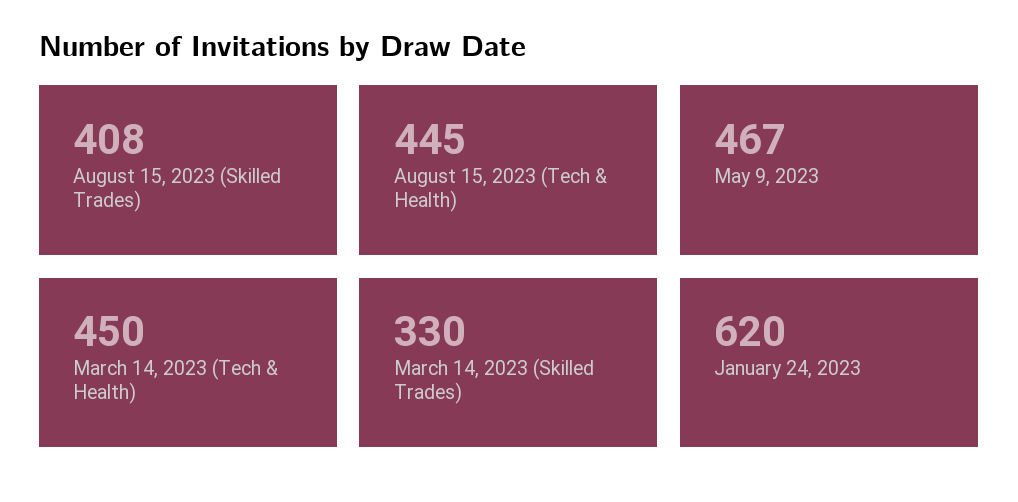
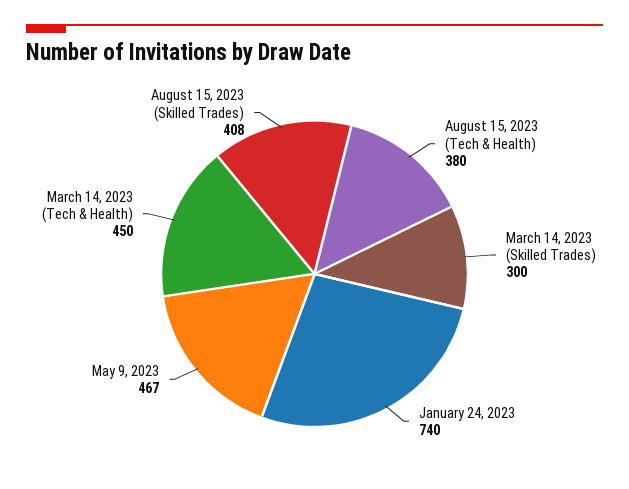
  {
    "August 15, 2023 (Skilled Trades)": 408,
-   "August 15, 2023 (Tech & Health)": 445,
+   "August 15, 2023 (Tech & Health)": 380,
    "May 9, 2023": 467,
    "March 14, 2023 (Tech & Health)": 450,
-   "March 14, 2023 (Skilled Trades)": 330,
+   "March 14, 2023 (Skilled Trades)": 300,
-   "January 24, 2023": 620
+   "January 24, 2023": 740
  }

